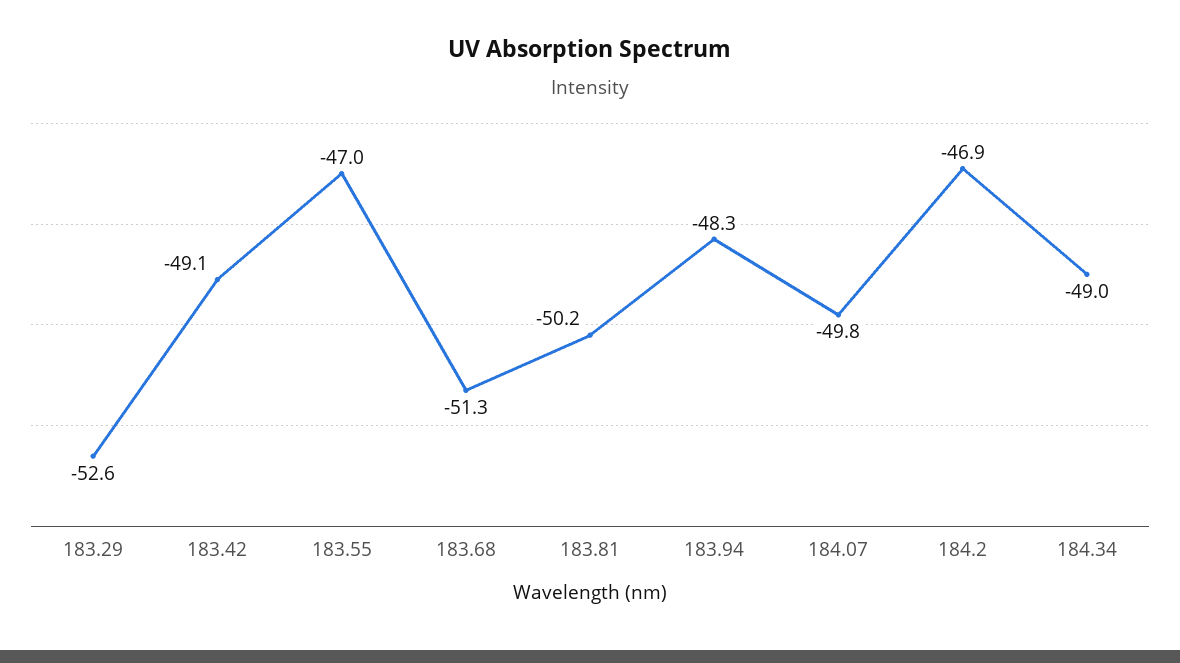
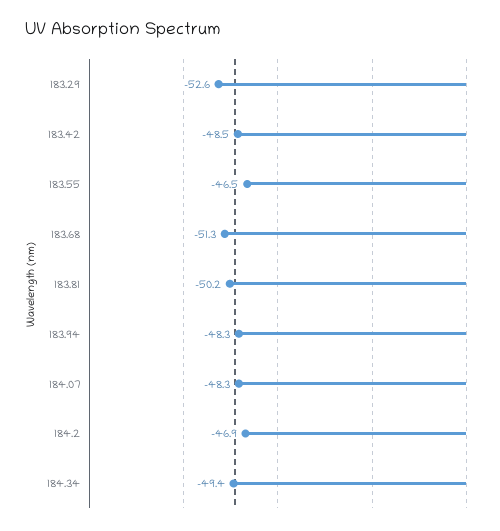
  {
    "183.29": -52.6,
-   "183.42": -49.1,
+   "183.42": -48.5,
-   "183.55": -47,
+   "183.55": -46.5,
    "183.68": -51.3,
    "183.81": -50.2,
    "183.94": -48.3,
-   "184.07": -49.8,
+   "184.07": -48.3,
    "184.2": -46.9,
-   "184.34": -49
+   "184.34": -49.4
  }

